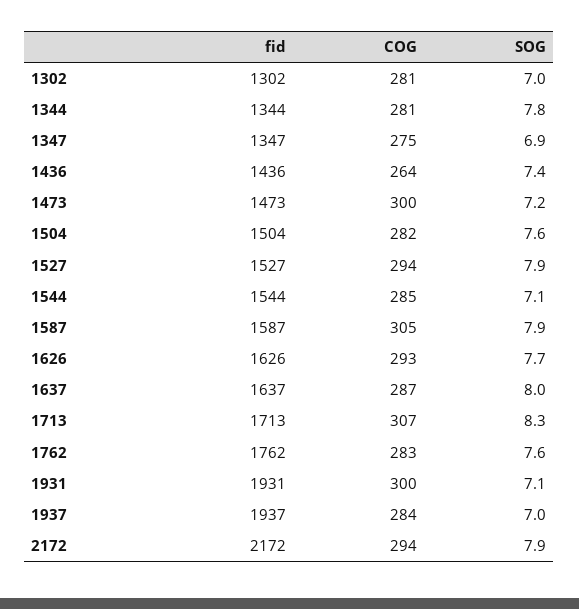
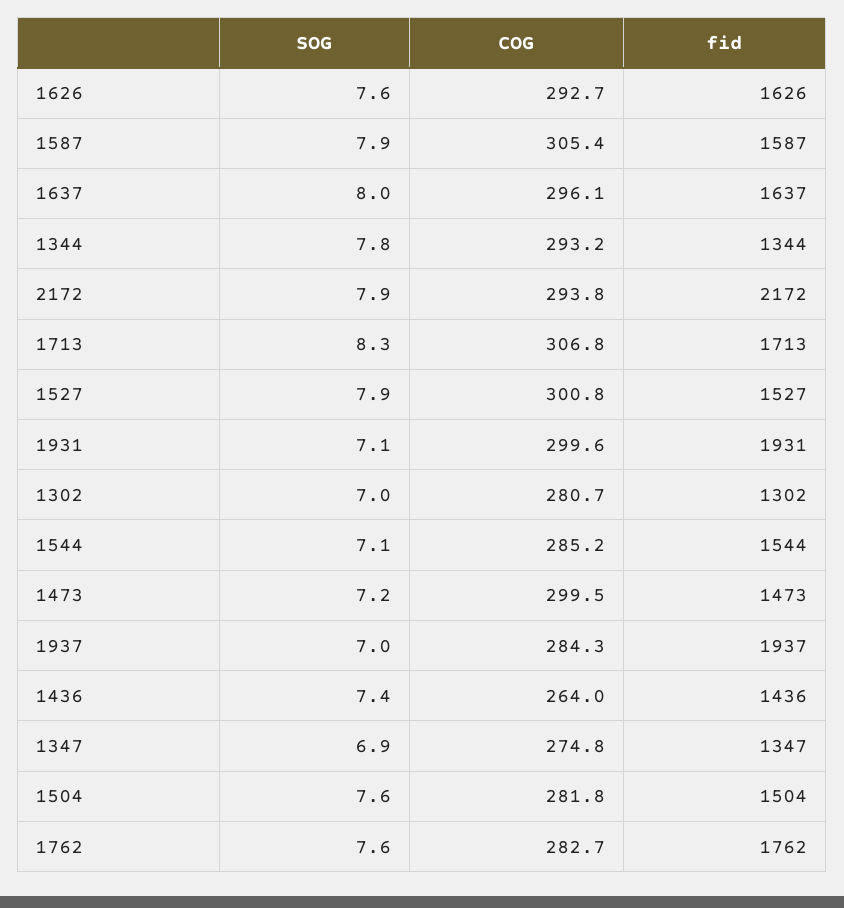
  {
    "fid": {
      "1302": 1302,
      "1344": 1344,
      "1347": 1347,
      "1436": 1436,
      "1473": 1473,
      "1504": 1504,
      "1527": 1527,
      "1544": 1544,
      "1587": 1587,
      "1626": 1626,
      "1637": 1637,
      "1713": 1713,
      "1762": 1762,
      "1931": 1931,
      "1937": 1937,
      "2172": 2172
    },
    "COG": {
      "1302": 280.7,
-     "1344": 281,
+     "1344": 293.2,
      "1347": 274.8,
      "1436": 264,
      "1473": 299.5,
      "1504": 281.8,
-     "1527": 294,
+     "1527": 300.8,
      "1544": 285.2,
      "1587": 305.4,
      "1626": 292.7,
-     "1637": 287,
+     "1637": 296.1,
      "1713": 306.8,
      "1762": 282.7,
      "1931": 299.6,
      "1937": 284.3,
      "2172": 293.8
    },
    "SOG": {
      "1302": 7,
      "1344": 7.8,
      "1347": 6.9,
      "1436": 7.4,
      "1473": 7.2,
      "1504": 7.6,
      "1527": 7.9,
      "1544": 7.1,
      "1587": 7.9,
-     "1626": 7.7,
+     "1626": 7.6,
      "1637": 8,
      "1713": 8.3,
      "1762": 7.6,
      "1931": 7.1,
      "1937": 7,
      "2172": 7.9
    }
  }

